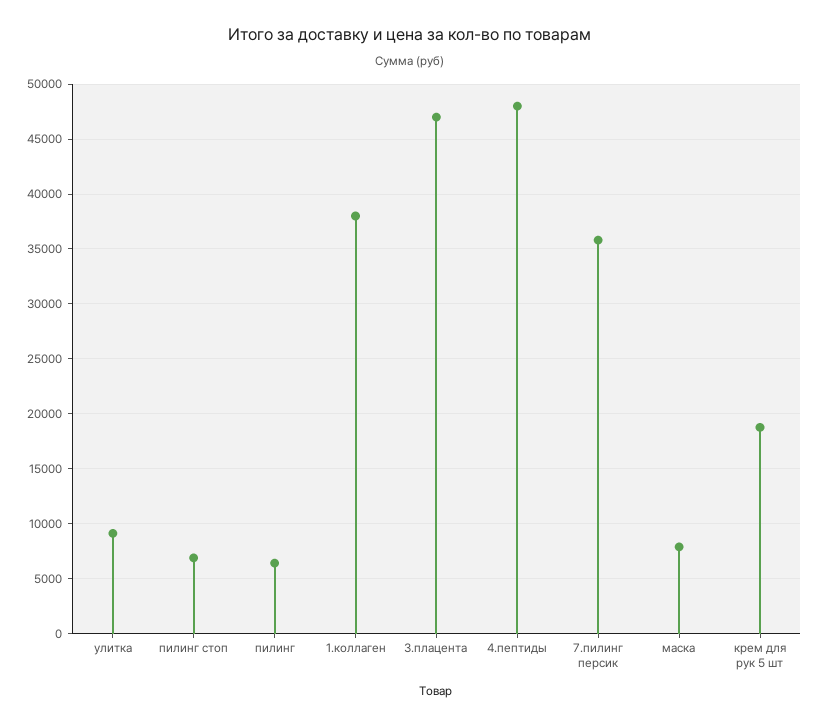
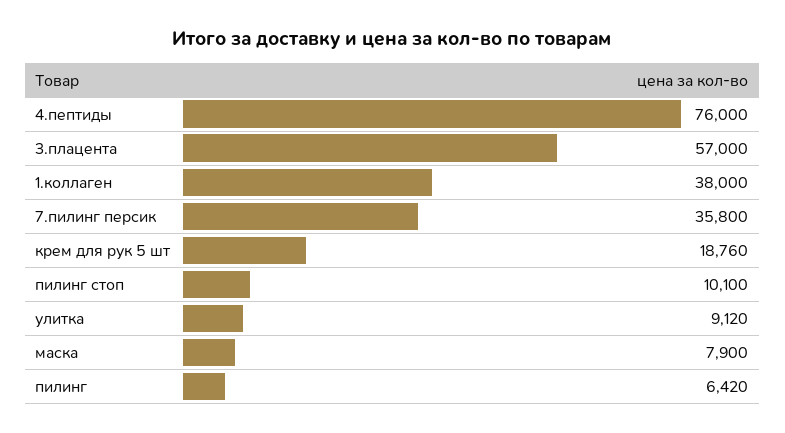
  {
    "улитка": 9120,
-   "пилинг стоп": 7000,
+   "пилинг стоп": 10100,
    "пилинг": 6420,
    "1.коллаген": 38000,
-   "3.плацента": 47000,
+   "3.плацента": 57000,
-   "4.пептиды": 48000,
+   "4.пептиды": 76000,
    "7.пилинг персик": 35800,
    "маска": 7900,
    "крем для рук 5 шт": 18760
  }

